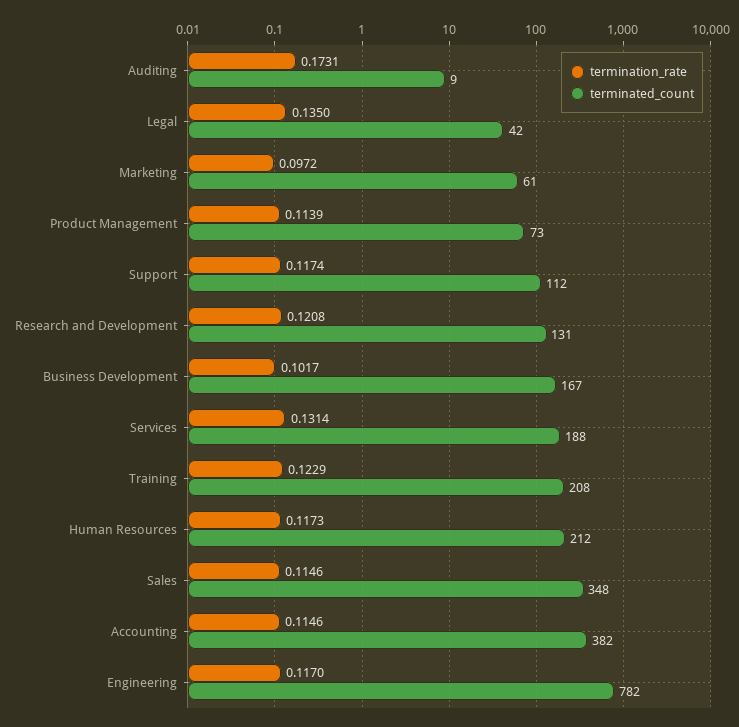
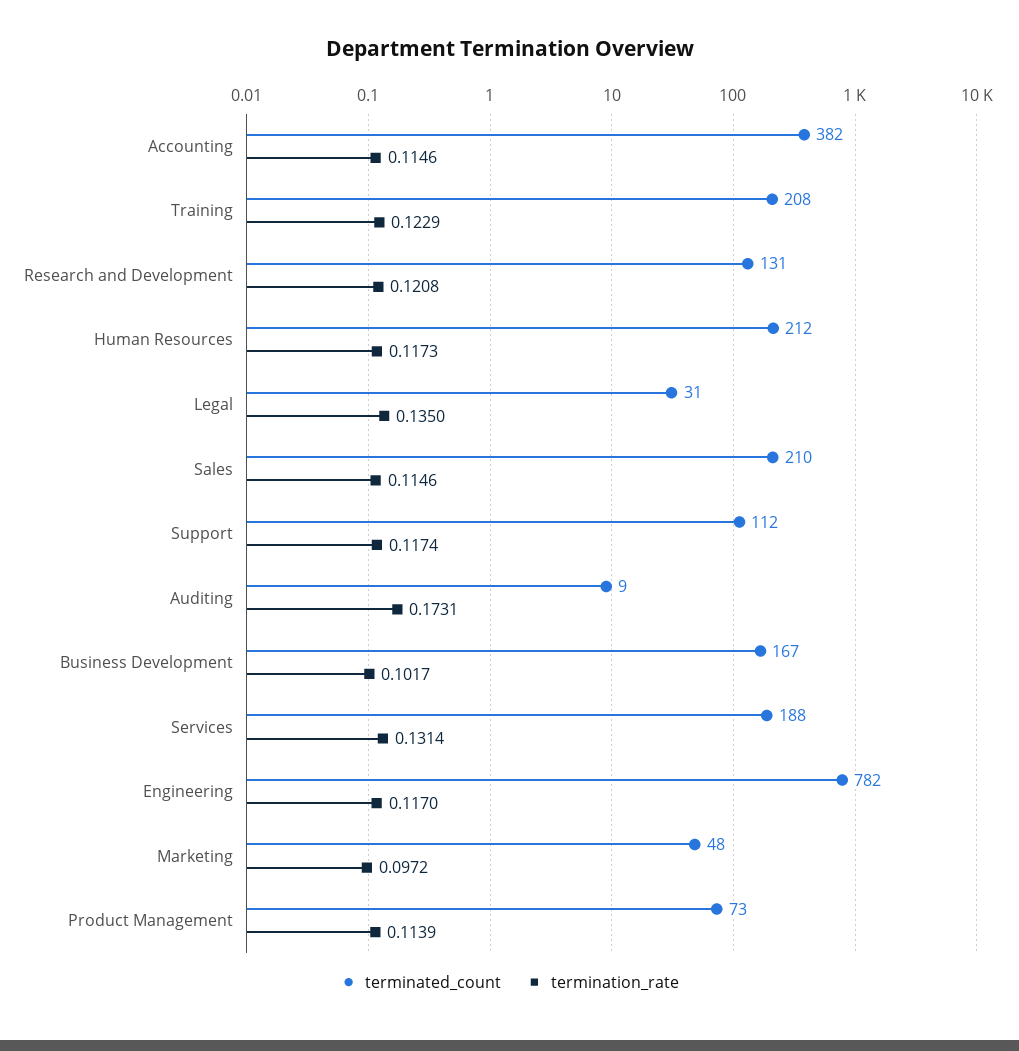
  {
    "termination_rate": {
      "Auditing": 0.1731,
      "Legal": 0.135,
      "Marketing": 0.0972,
      "Product Management": 0.1139,
      "Support": 0.1174,
      "Research and Development": 0.1208,
      "Business Development": 0.1017,
      "Services": 0.1314,
      "Training": 0.1229,
      "Human Resources": 0.1173,
      "Sales": 0.1146,
      "Accounting": 0.1146,
      "Engineering": 0.117
    },
    "terminated_count": {
      "Auditing": 9,
-     "Legal": 42,
+     "Legal": 31,
-     "Marketing": 61,
+     "Marketing": 48,
      "Product Management": 73,
      "Support": 112,
      "Research and Development": 131,
      "Business Development": 167,
      "Services": 188,
      "Training": 208,
      "Human Resources": 212,
-     "Sales": 348,
+     "Sales": 210,
      "Accounting": 382,
      "Engineering": 782
    }
  }

